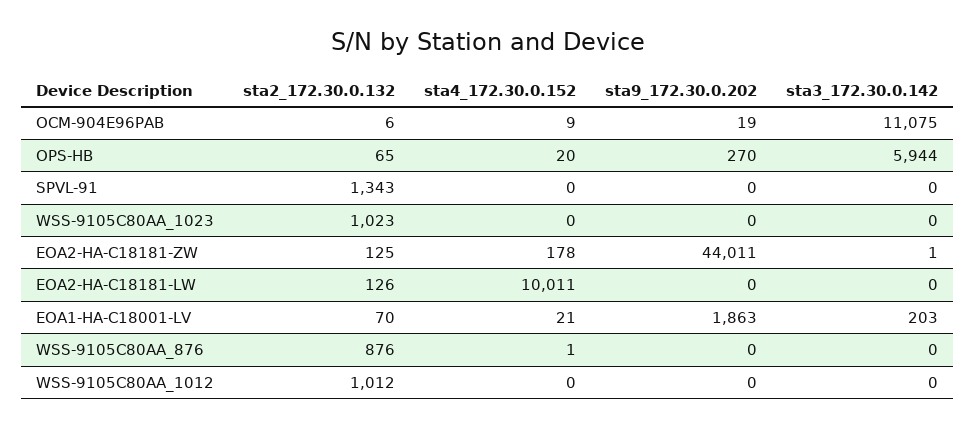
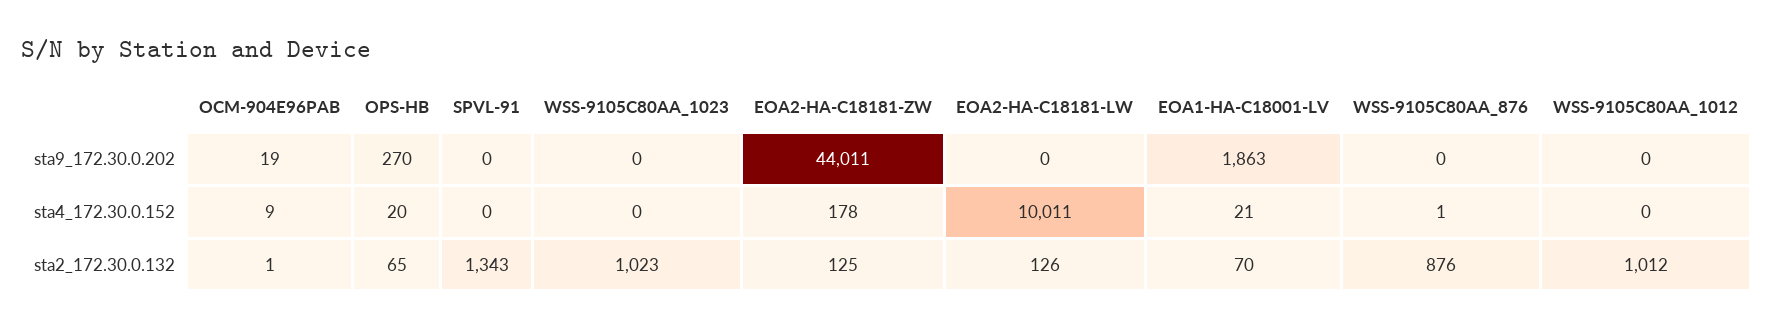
  {
    "sta2_172.30.0.132": {
-     "OCM-904E96PAB": 6,
+     "OCM-904E96PAB": 1,
      "OPS-HB": 65,
      "SPVL-91": 1343,
      "WSS-9105C80AA_1023": 1023,
      "EOA2-HA-C18181-ZW": 125,
      "EOA2-HA-C18181-LW": 126,
      "EOA1-HA-C18001-LV": 70,
      "WSS-9105C80AA_876": 876,
      "WSS-9105C80AA_1012": 1012
    },
    "sta4_172.30.0.152": {
      "OCM-904E96PAB": 9,
      "OPS-HB": 20,
      "SPVL-91": 0,
      "WSS-9105C80AA_1023": 0,
      "EOA2-HA-C18181-ZW": 178,
      "EOA2-HA-C18181-LW": 10011,
      "EOA1-HA-C18001-LV": 21,
      "WSS-9105C80AA_876": 1,
      "WSS-9105C80AA_1012": 0
    },
    "sta9_172.30.0.202": {
      "OCM-904E96PAB": 19,
      "OPS-HB": 270,
      "SPVL-91": 0,
      "WSS-9105C80AA_1023": 0,
      "EOA2-HA-C18181-ZW": 44011,
      "EOA2-HA-C18181-LW": 0,
      "EOA1-HA-C18001-LV": 1863,
      "WSS-9105C80AA_876": 0,
      "WSS-9105C80AA_1012": 0
-   },
+   }
-   "sta3_172.30.0.142": {
-     "OCM-904E96PAB": 11075,
-     "OPS-HB": 5944,
-     "SPVL-91": 0,
-     "WSS-9105C80AA_1023": 0,
-     "EOA2-HA-C18181-ZW": 1,
-     "EOA2-HA-C18181-LW": 0,
-     "EOA1-HA-C18001-LV": 203,
-     "WSS-9105C80AA_876": 0,
-     "WSS-9105C80AA_1012": 0
-   }
  }

